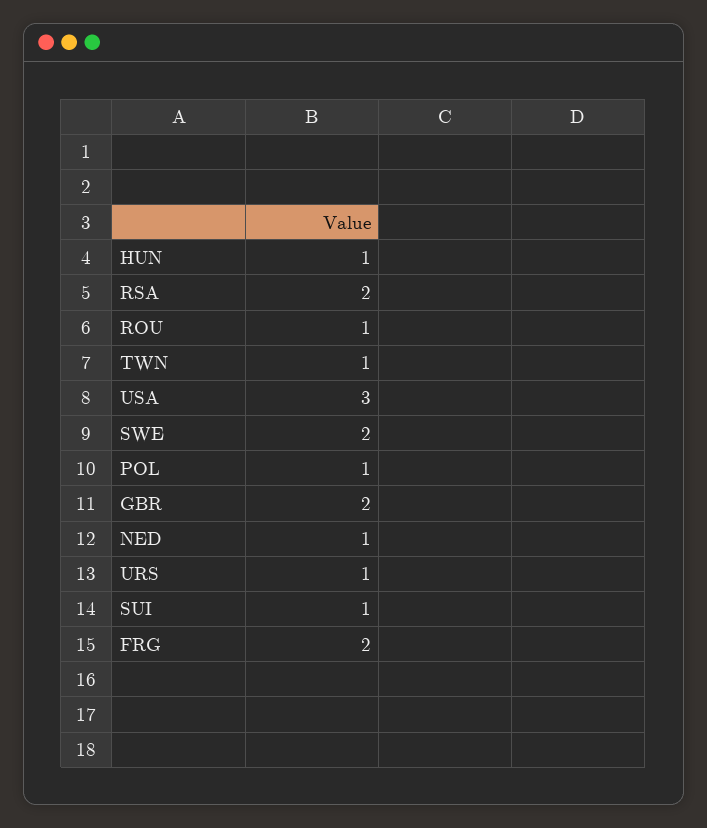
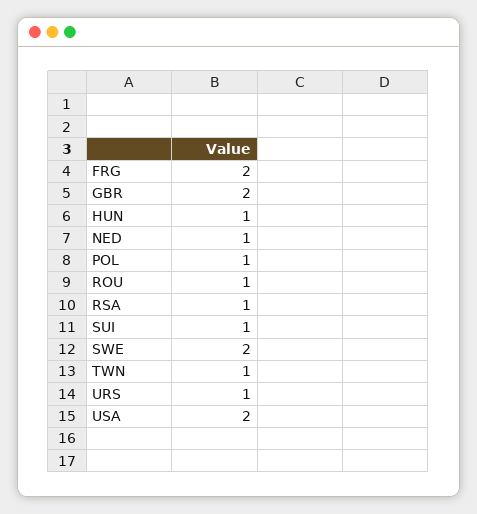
  {
    "HUN": 1,
-   "RSA": 2,
+   "RSA": 1,
    "ROU": 1,
    "TWN": 1,
-   "USA": 3,
+   "USA": 2,
    "SWE": 2,
    "POL": 1,
    "GBR": 2,
    "NED": 1,
    "URS": 1,
    "SUI": 1,
    "FRG": 2
  }

